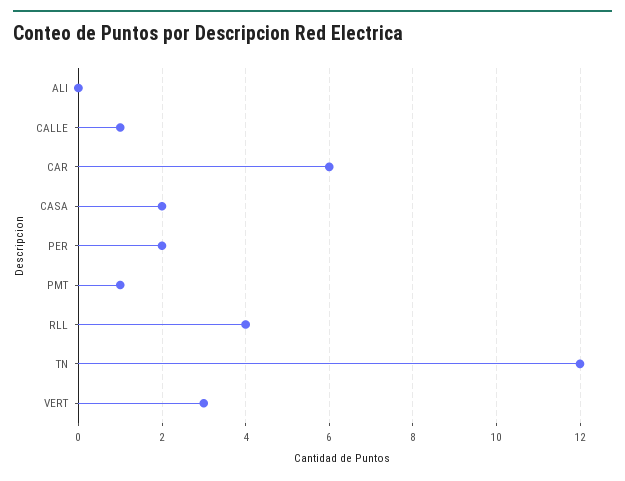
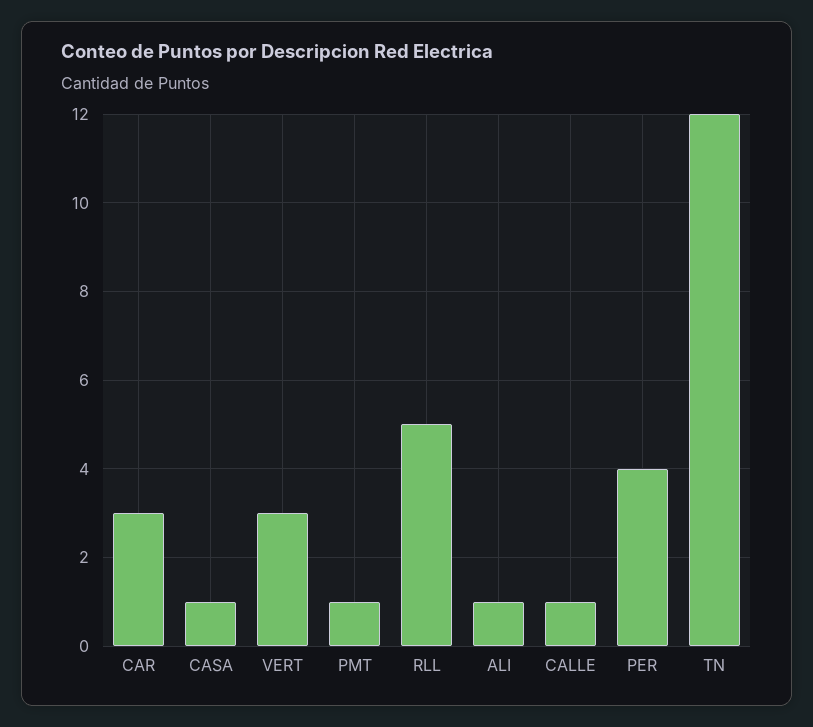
  {
-   "ALI": 0,
+   "ALI": 1,
    "CALLE": 1,
-   "CAR": 6,
+   "CAR": 3,
-   "CASA": 2,
+   "CASA": 1,
-   "PER": 2,
+   "PER": 4,
    "PMT": 1,
-   "RLL": 4,
+   "RLL": 5,
    "TN": 12,
    "VERT": 3
  }

